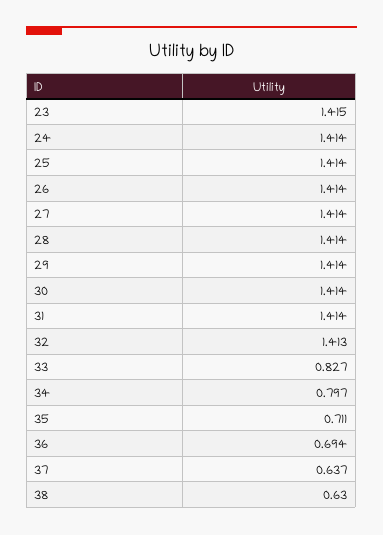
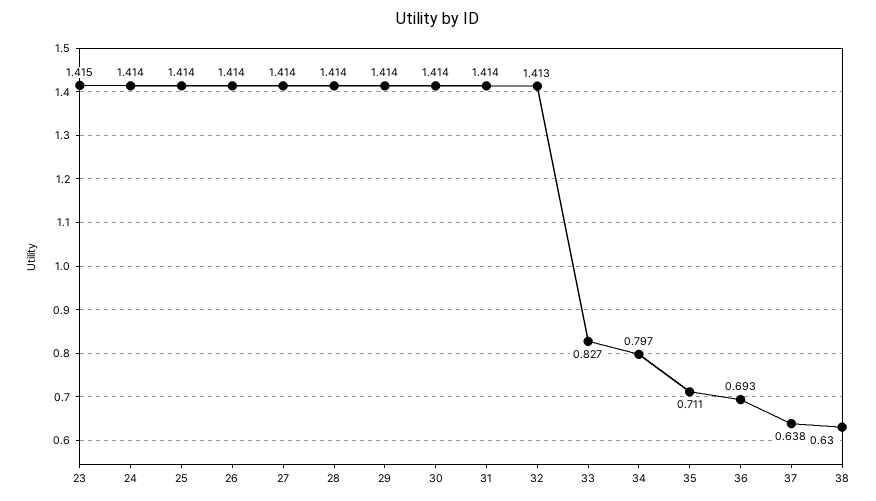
  {
    "23": 1.415,
    "24": 1.414,
    "25": 1.414,
    "26": 1.414,
    "27": 1.414,
    "28": 1.414,
    "29": 1.414,
    "30": 1.414,
    "31": 1.414,
    "32": 1.413,
    "33": 0.827,
    "34": 0.797,
    "35": 0.711,
-   "36": 0.694,
+   "36": 0.693,
-   "37": 0.637,
+   "37": 0.638,
    "38": 0.63
  }

